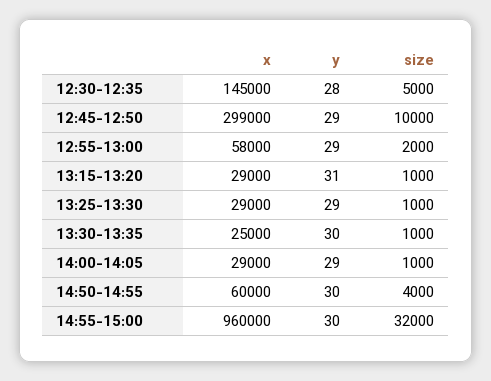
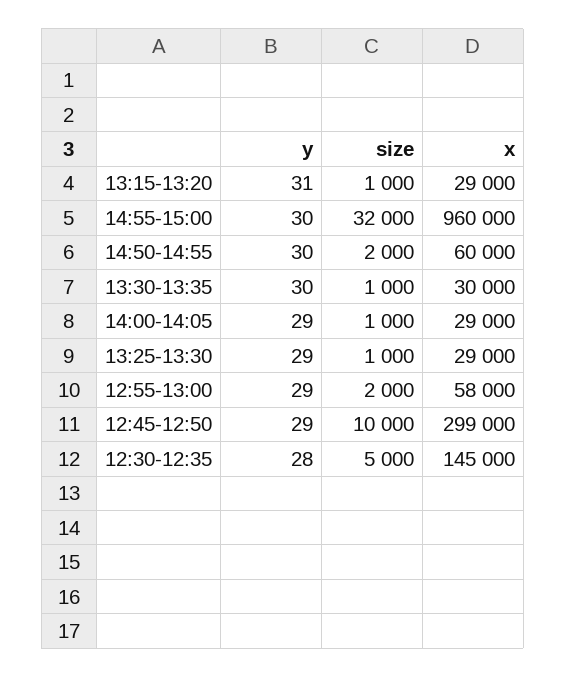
  {
    "x": {
      "12:30-12:35": 145000,
      "12:45-12:50": 299000,
      "12:55-13:00": 58000,
      "13:15-13:20": 29000,
      "13:25-13:30": 29000,
-     "13:30-13:35": 25000,
+     "13:30-13:35": 30000,
      "14:00-14:05": 29000,
      "14:50-14:55": 60000,
      "14:55-15:00": 960000
    },
    "y": {
      "12:30-12:35": 28,
      "12:45-12:50": 29,
      "12:55-13:00": 29,
      "13:15-13:20": 31,
      "13:25-13:30": 29,
      "13:30-13:35": 30,
      "14:00-14:05": 29,
      "14:50-14:55": 30,
      "14:55-15:00": 30
    },
    "size": {
      "12:30-12:35": 5000,
      "12:45-12:50": 10000,
      "12:55-13:00": 2000,
      "13:15-13:20": 1000,
      "13:25-13:30": 1000,
      "13:30-13:35": 1000,
      "14:00-14:05": 1000,
-     "14:50-14:55": 4000,
+     "14:50-14:55": 2000,
      "14:55-15:00": 32000
    }
  }

